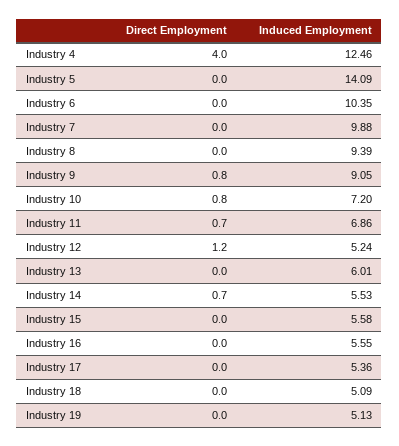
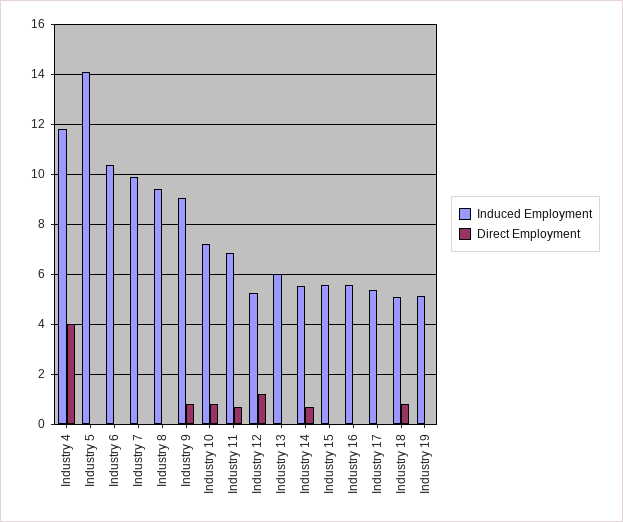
  {
    "Direct Employment": {
      "Industry 4": 4,
      "Industry 5": 0,
      "Industry 6": 0,
      "Industry 7": 0,
      "Industry 8": 0,
      "Industry 9": 0.8,
      "Industry 10": 0.8,
      "Industry 11": 0.7,
      "Industry 12": 1.2,
      "Industry 13": 0,
      "Industry 14": 0.7,
      "Industry 15": 0,
      "Industry 16": 0,
      "Industry 17": 0,
-     "Industry 18": 0,
+     "Industry 18": 0.75,
      "Industry 19": 0
    },
    "Induced Employment": {
-     "Industry 4": 12.46,
+     "Industry 4": 11.75,
      "Industry 5": 14.09,
      "Industry 6": 10.35,
      "Industry 7": 9.88,
      "Industry 8": 9.39,
      "Industry 9": 9.05,
      "Industry 10": 7.2,
      "Industry 11": 6.86,
      "Industry 12": 5.24,
      "Industry 13": 6.01,
      "Industry 14": 5.53,
      "Industry 15": 5.58,
      "Industry 16": 5.55,
      "Industry 17": 5.36,
      "Industry 18": 5.09,
      "Industry 19": 5.13
    }
  }

